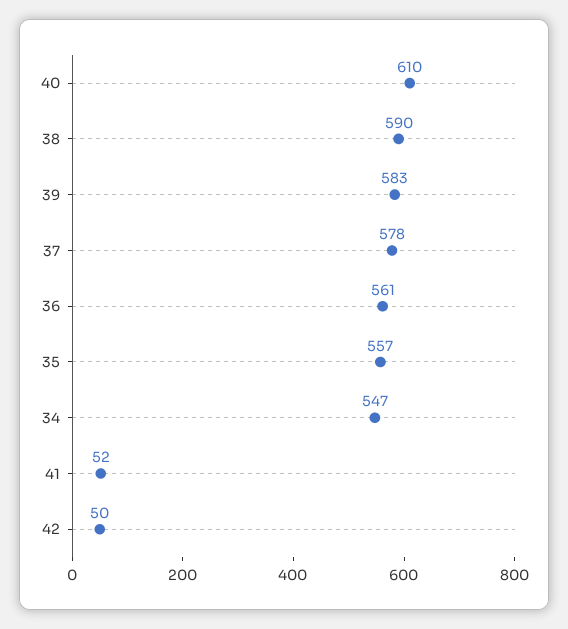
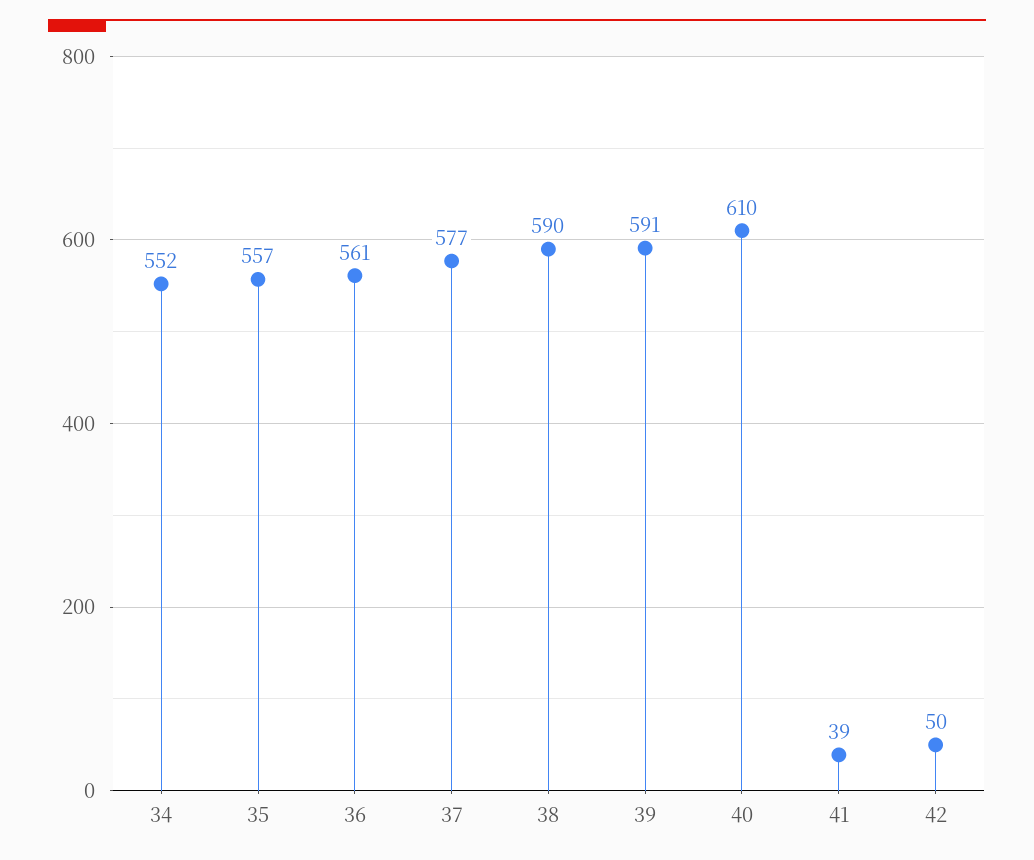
  {
    "40": 610,
    "38": 590,
-   "39": 583,
+   "39": 591,
-   "37": 578,
+   "37": 577,
    "36": 561,
    "35": 557,
-   "34": 547,
+   "34": 552,
-   "41": 52,
+   "41": 39,
    "42": 50
  }

